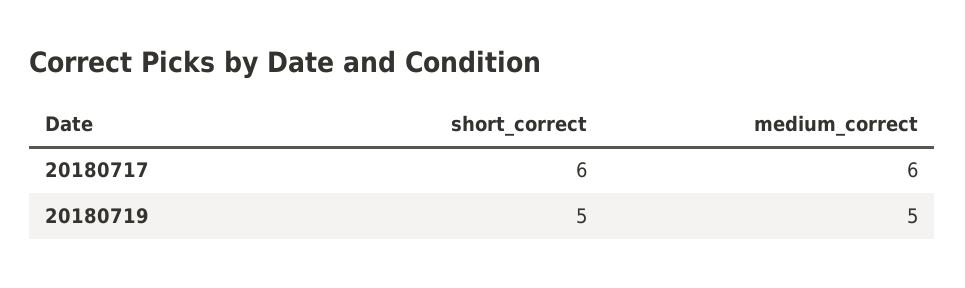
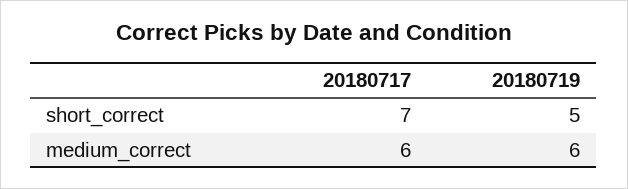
  {
    "short_correct": {
-     "20180717": 6,
+     "20180717": 7,
      "20180719": 5
    },
    "medium_correct": {
      "20180717": 6,
-     "20180719": 5
+     "20180719": 6
    }
  }

